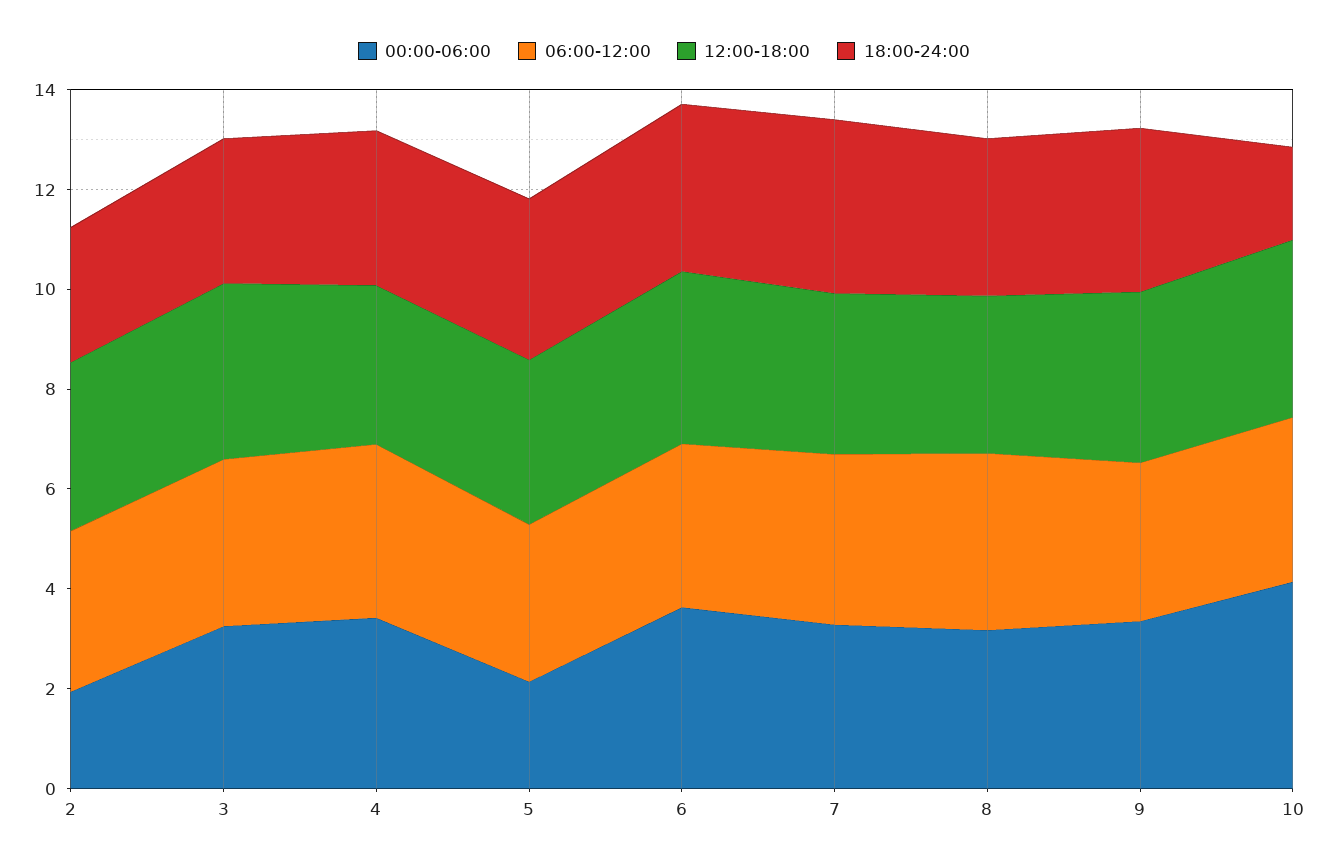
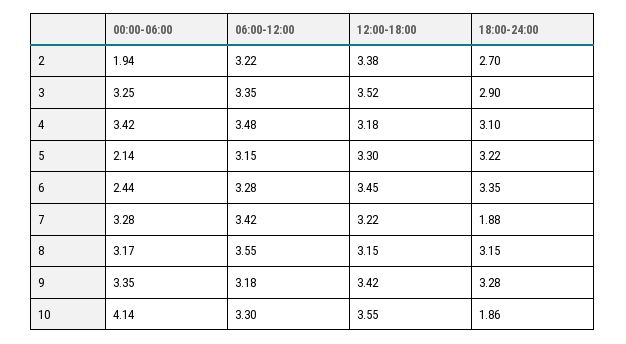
  {
    "00:00-06:00": {
      "2": 1.94,
      "3": 3.25,
      "4": 3.42,
      "5": 2.14,
-     "6": 3.5,
+     "6": 2.44,
      "7": 3.28,
      "8": 3.17,
      "9": 3.35,
      "10": 4.14
    },
    "06:00-12:00": {
      "2": 3.22,
      "3": 3.35,
      "4": 3.48,
      "5": 3.15,
      "6": 3.28,
      "7": 3.42,
      "8": 3.55,
      "9": 3.18,
      "10": 3.3
    },
    "12:00-18:00": {
      "2": 3.38,
      "3": 3.52,
      "4": 3.18,
      "5": 3.3,
      "6": 3.45,
      "7": 3.22,
      "8": 3.15,
      "9": 3.42,
      "10": 3.55
    },
    "18:00-24:00": {
      "2": 2.7,
      "3": 2.9,
      "4": 3.1,
      "5": 3.22,
      "6": 3.35,
-     "7": 3.5,
+     "7": 1.88,
      "8": 3.15,
      "9": 3.28,
      "10": 1.86
    }
  }

